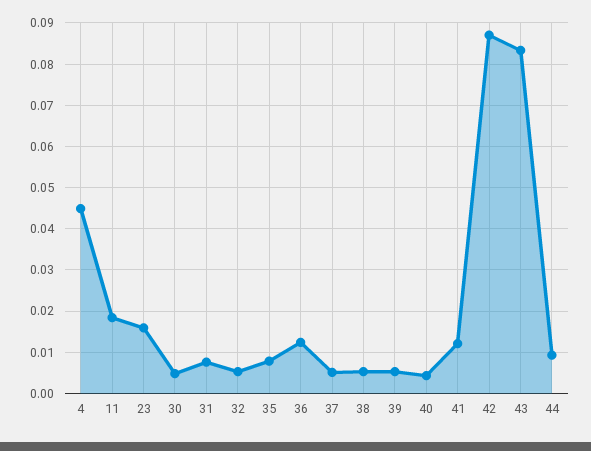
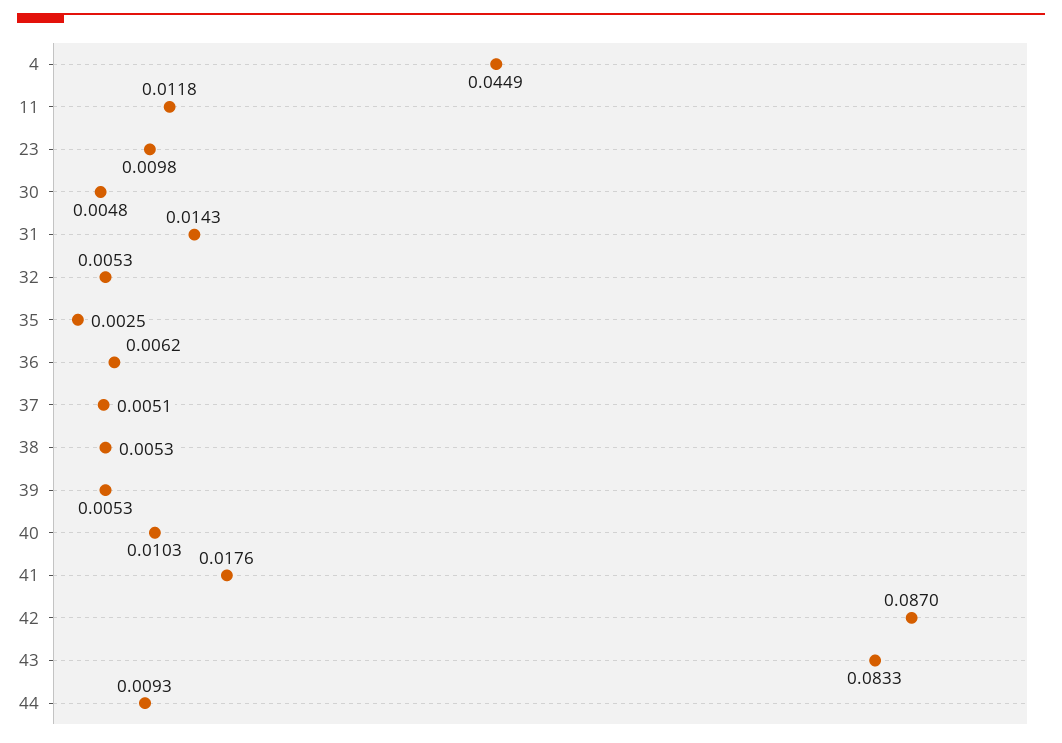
  {
    "4": 0.0449,
-   "11": 0.018,
+   "11": 0.0118,
-   "23": 0.016,
+   "23": 0.0098,
    "30": 0.0048,
-   "31": 0.008,
+   "31": 0.0143,
    "32": 0.0053,
-   "35": 0.008,
+   "35": 0.0025,
-   "36": 0.012,
+   "36": 0.0062,
    "37": 0.0051,
    "38": 0.0053,
    "39": 0.0053,
-   "40": 0.004,
+   "40": 0.0103,
-   "41": 0.012,
+   "41": 0.0176,
    "42": 0.087,
    "43": 0.0833,
    "44": 0.0093
  }

